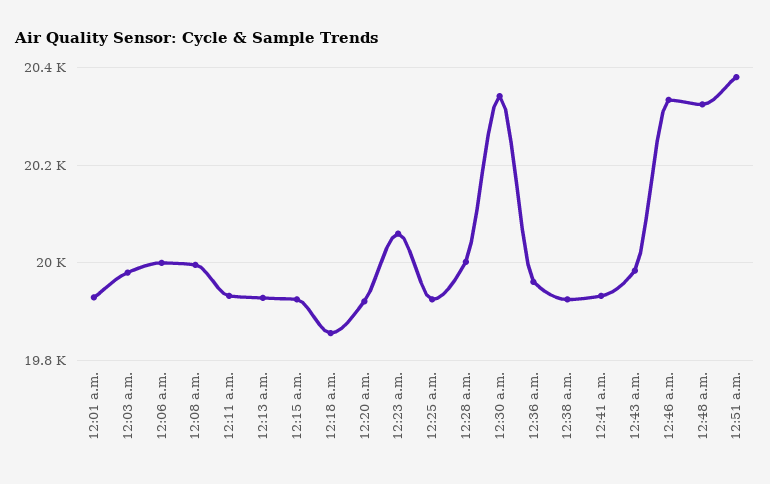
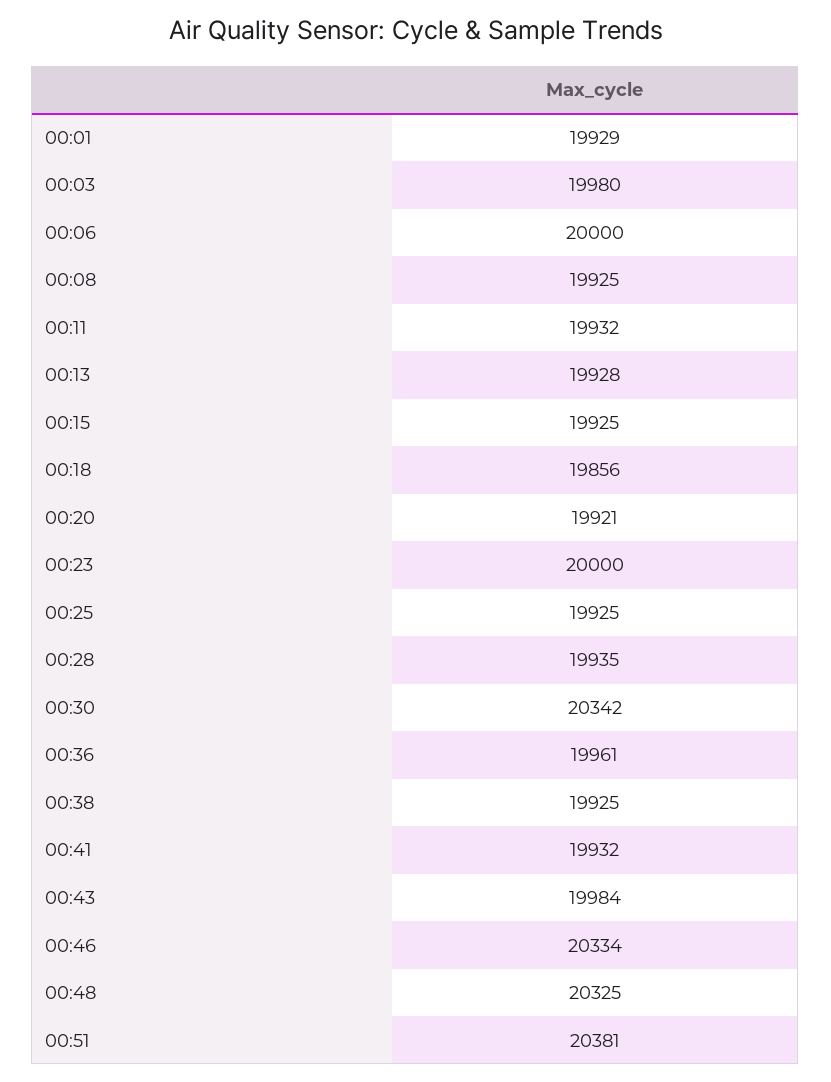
  {
    "12:01 a.m.": 19929,
    "12:03 a.m.": 19980,
    "12:06 a.m.": 20000,
-   "12:08 a.m.": 20000,
+   "12:08 a.m.": 19925,
    "12:11 a.m.": 19932,
    "12:13 a.m.": 19928,
    "12:15 a.m.": 19925,
    "12:18 a.m.": 19856,
    "12:20 a.m.": 19921,
-   "12:23 a.m.": 20060,
+   "12:23 a.m.": 20000,
    "12:25 a.m.": 19925,
-   "12:28 a.m.": 20000,
+   "12:28 a.m.": 19935,
    "12:30 a.m.": 20342,
    "12:36 a.m.": 19961,
    "12:38 a.m.": 19925,
    "12:41 a.m.": 19932,
    "12:43 a.m.": 19984,
    "12:46 a.m.": 20334,
    "12:48 a.m.": 20325,
    "12:51 a.m.": 20381
  }

